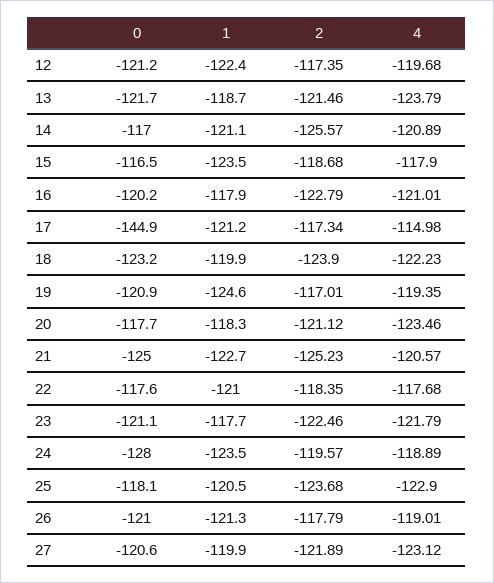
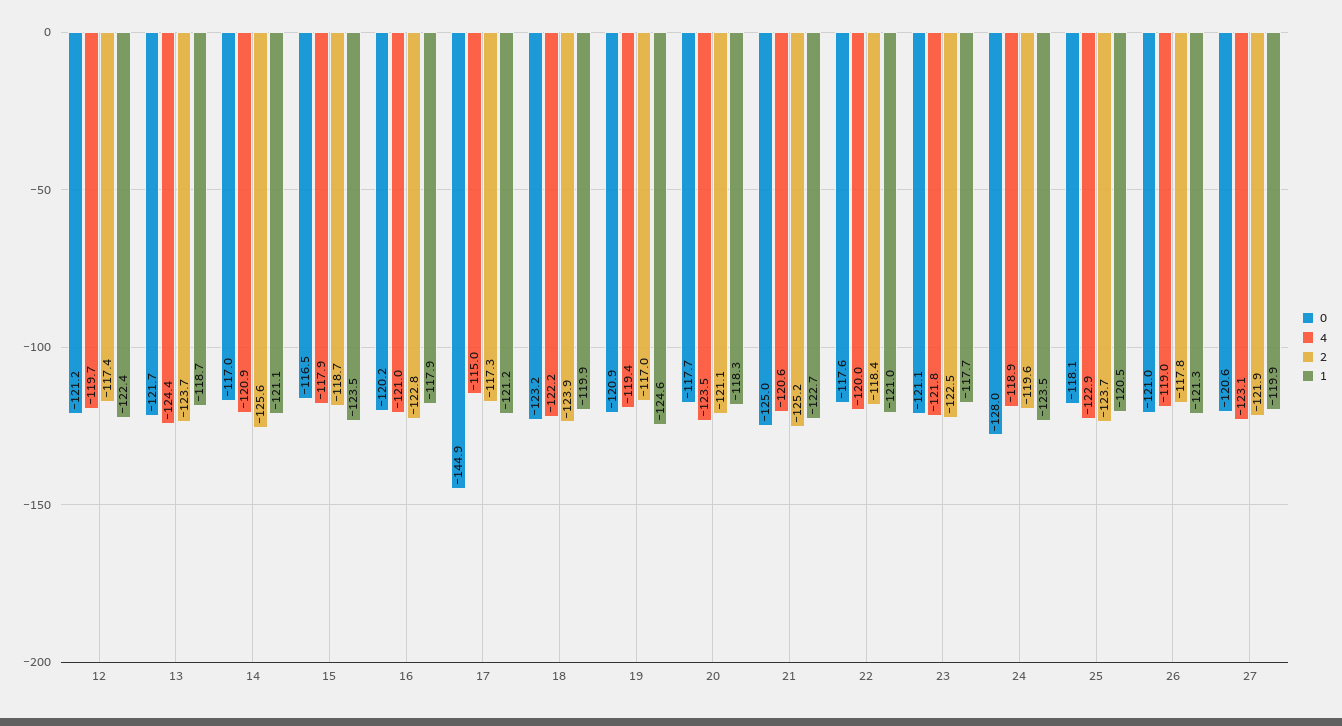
  {
    "0": {
      "12": -121.2,
      "13": -121.7,
      "14": -117,
      "15": -116.5,
      "16": -120.2,
      "17": -144.9,
      "18": -123.2,
      "19": -120.9,
      "20": -117.7,
      "21": -125,
      "22": -117.6,
      "23": -121.1,
      "24": -128,
      "25": -118.1,
      "26": -121,
      "27": -120.6
    },
    "1": {
      "12": -122.4,
      "13": -118.7,
      "14": -121.1,
      "15": -123.5,
      "16": -117.9,
      "17": -121.2,
      "18": -119.9,
      "19": -124.6,
      "20": -118.3,
      "21": -122.7,
      "22": -121,
      "23": -117.7,
      "24": -123.5,
      "25": -120.5,
      "26": -121.3,
      "27": -119.9
    },
    "2": {
      "12": -117.35,
-     "13": -121.46,
+     "13": -123.7,
      "14": -125.57,
      "15": -118.68,
      "16": -122.79,
      "17": -117.34,
      "18": -123.9,
      "19": -117.01,
      "20": -121.12,
      "21": -125.23,
      "22": -118.35,
      "23": -122.46,
      "24": -119.57,
      "25": -123.68,
      "26": -117.79,
      "27": -121.89
    },
    "4": {
      "12": -119.68,
-     "13": -123.79,
+     "13": -124.4,
      "14": -120.89,
      "15": -117.9,
      "16": -121.01,
      "17": -114.98,
      "18": -122.23,
      "19": -119.35,
      "20": -123.46,
      "21": -120.57,
-     "22": -117.68,
+     "22": -120,
      "23": -121.79,
      "24": -118.89,
      "25": -122.9,
      "26": -119.01,
      "27": -123.12
    }
  }

